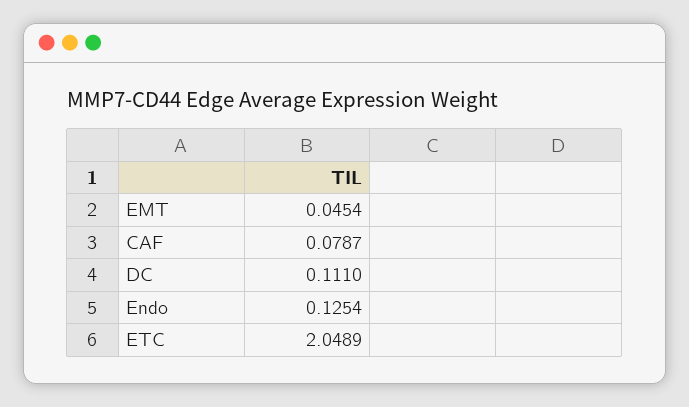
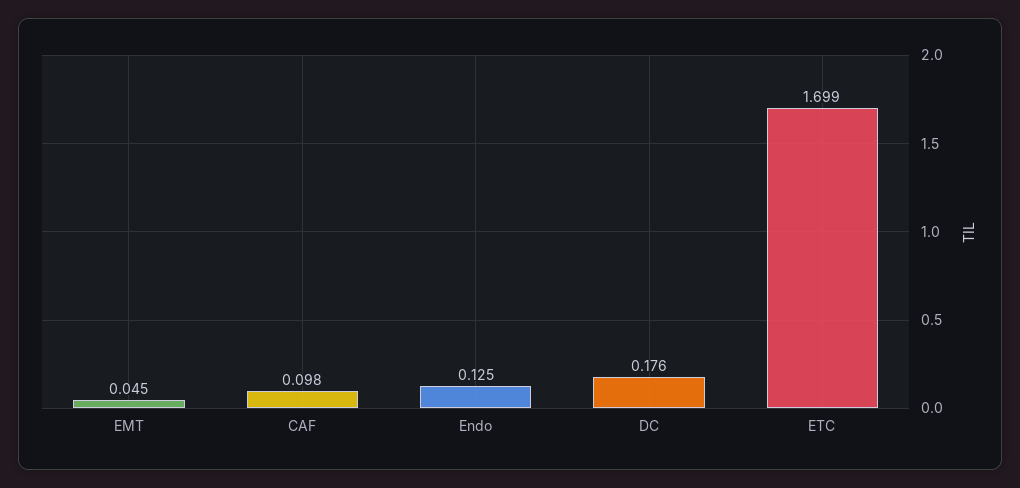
  {
    "EMT": 0.0454,
-   "CAF": 0.0787,
+   "CAF": 0.098,
-   "DC": 0.111,
+   "DC": 0.176,
    "Endo": 0.1254,
-   "ETC": 2.0489
+   "ETC": 1.699
  }

